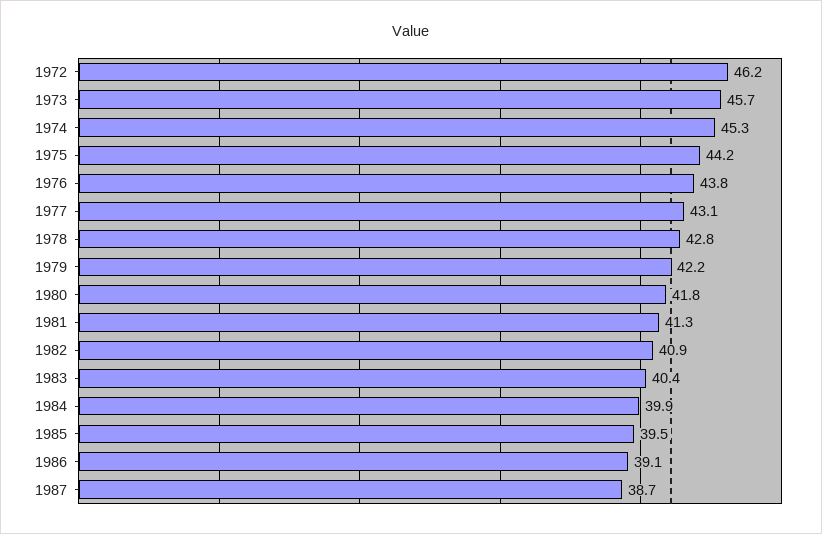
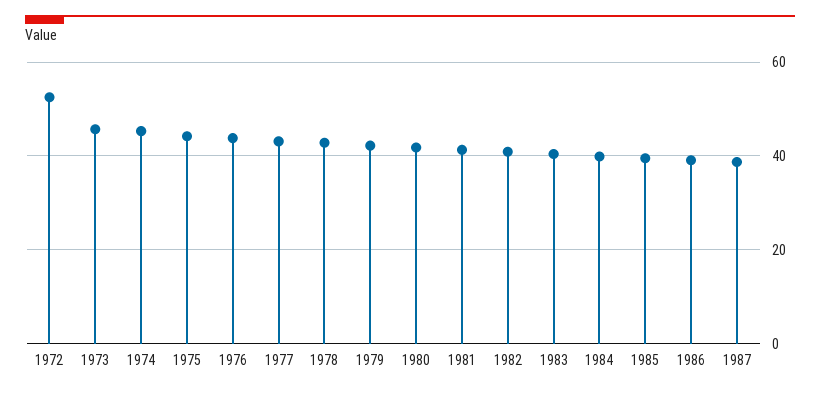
  {
-   "1972": 46.2,
+   "1972": 52,
    "1973": 45.7,
    "1974": 45.3,
    "1975": 44.2,
    "1976": 43.8,
    "1977": 43.1,
    "1978": 42.8,
    "1979": 42.2,
    "1980": 41.8,
    "1981": 41.3,
    "1982": 40.9,
    "1983": 40.4,
    "1984": 39.9,
    "1985": 39.5,
    "1986": 39.1,
    "1987": 38.7
  }

